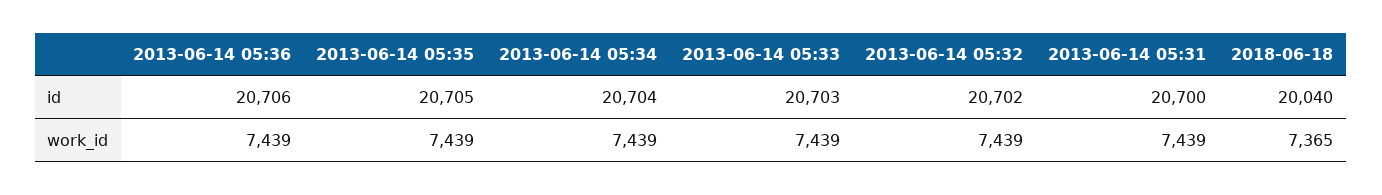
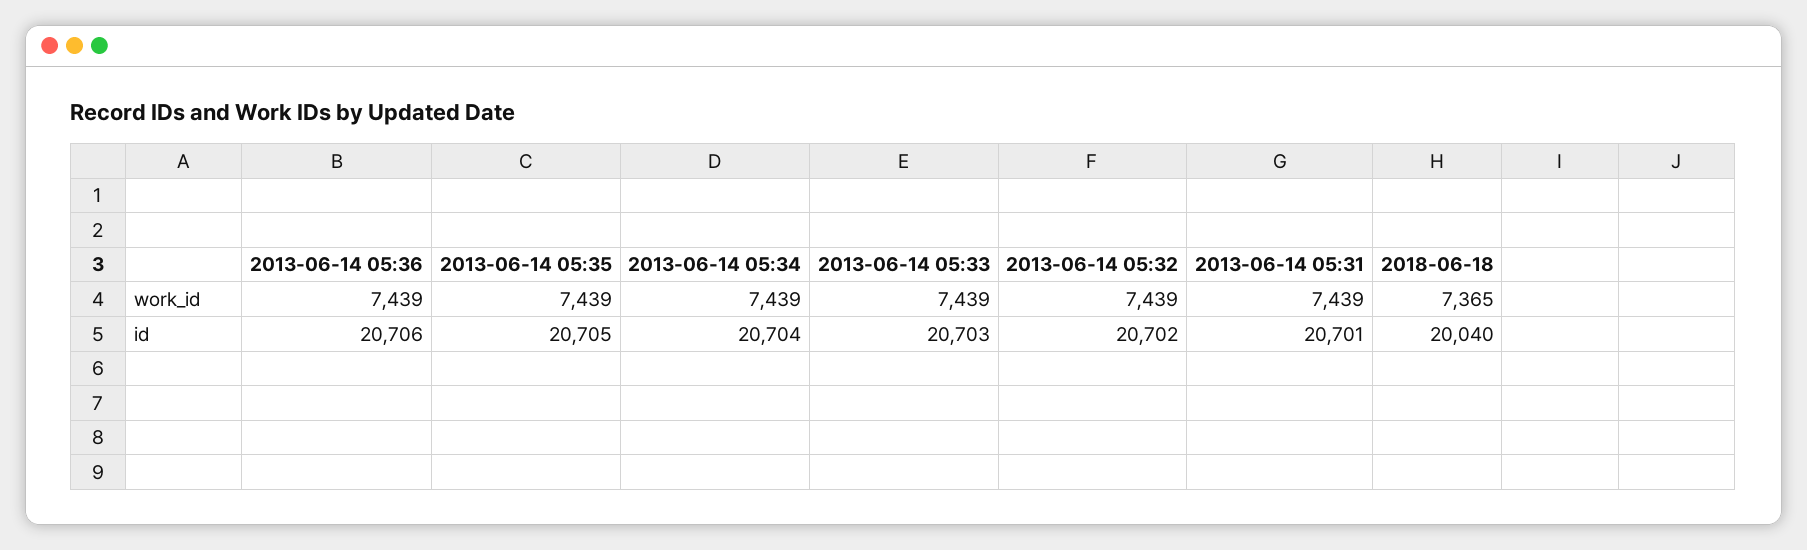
  {
    "2013-06-14 05:36": {
      "id": 20706,
      "work_id": 7439
    },
    "2013-06-14 05:35": {
      "id": 20705,
      "work_id": 7439
    },
    "2013-06-14 05:34": {
      "id": 20704,
      "work_id": 7439
    },
    "2013-06-14 05:33": {
      "id": 20703,
      "work_id": 7439
    },
    "2013-06-14 05:32": {
      "id": 20702,
      "work_id": 7439
    },
    "2013-06-14 05:31": {
-     "id": 20700,
+     "id": 20701,
      "work_id": 7439
    },
    "2018-06-18": {
      "id": 20040,
      "work_id": 7365
    }
  }

